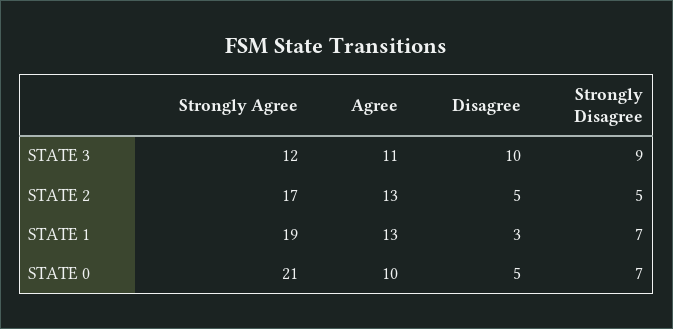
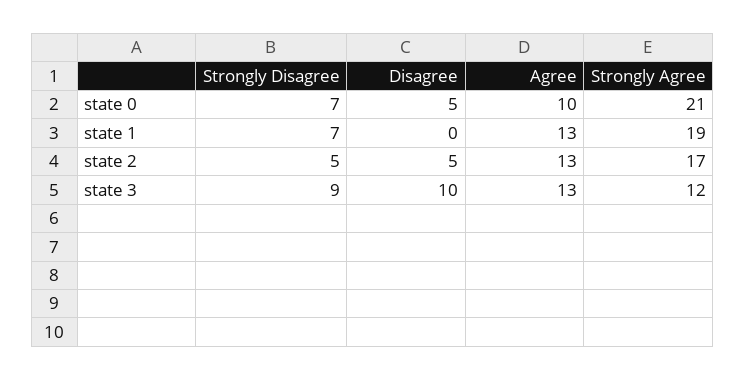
  {
    "Strongly Agree": {
      "STATE 3": 12,
      "STATE 2": 17,
      "STATE 1": 19,
      "STATE 0": 21
    },
    "Agree": {
-     "STATE 3": 11,
+     "STATE 3": 13,
      "STATE 2": 13,
      "STATE 1": 13,
      "STATE 0": 10
    },
    "Disagree": {
      "STATE 3": 10,
      "STATE 2": 5,
-     "STATE 1": 3,
+     "STATE 1": 0,
      "STATE 0": 5
    },
    "Strongly Disagree": {
      "STATE 3": 9,
      "STATE 2": 5,
      "STATE 1": 7,
      "STATE 0": 7
    }
  }

